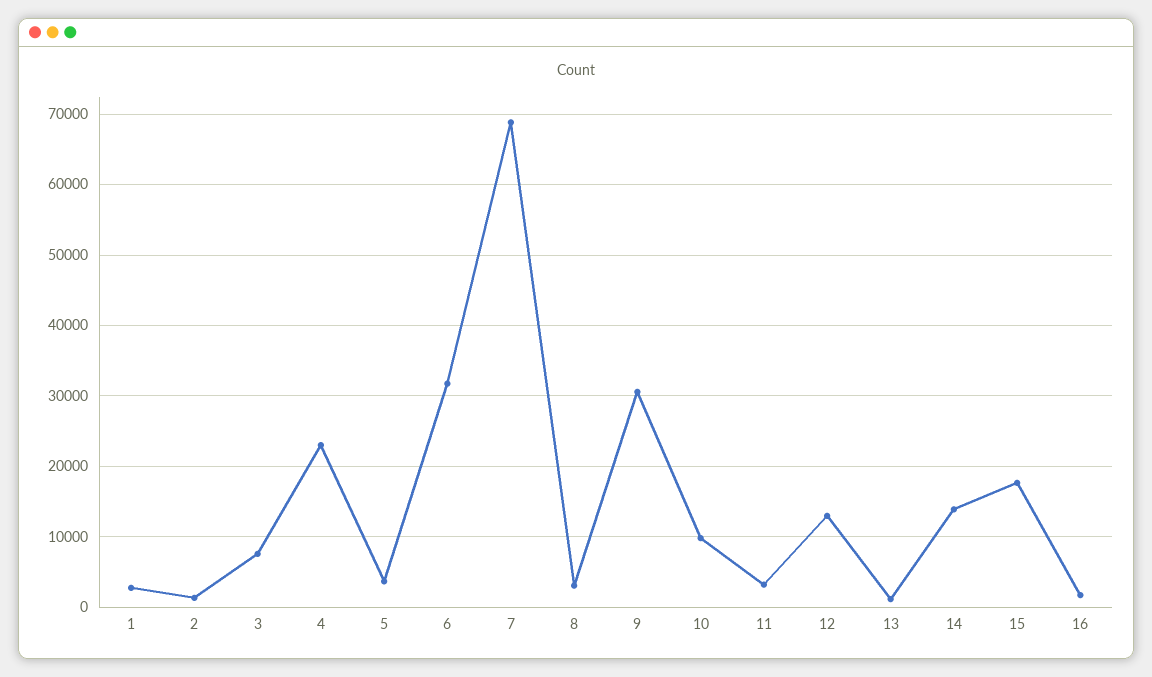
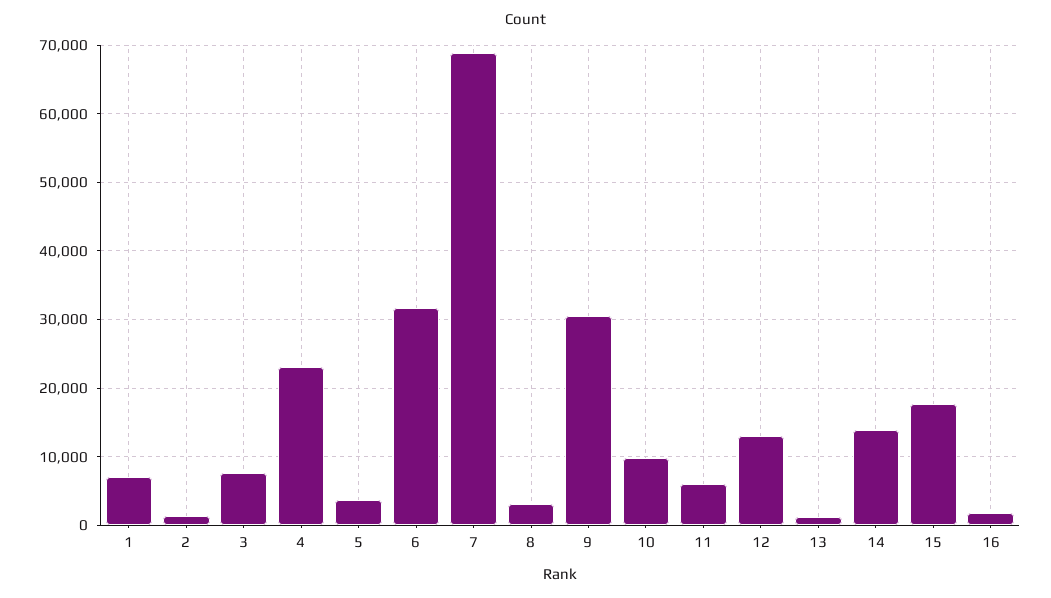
  {
-   "1": 3000,
+   "1": 7000,
    "2": 1000,
    "3": 8000,
    "4": 23000,
    "5": 4000,
    "6": 32000,
    "7": 69000,
    "8": 3000,
    "9": 31000,
    "10": 10000,
-   "11": 3000,
+   "11": 6000,
    "12": 13000,
    "13": 1000,
    "14": 14000,
    "15": 18000,
    "16": 2000
  }

